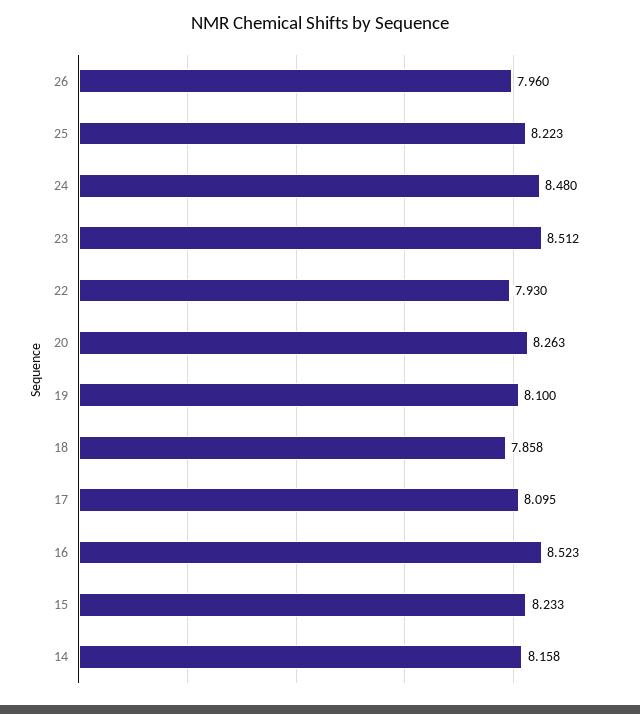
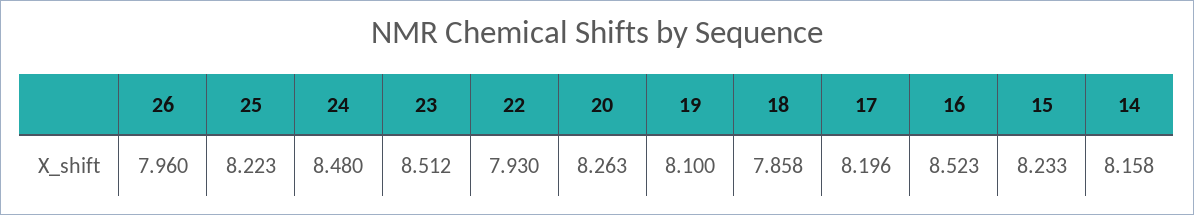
  {
    "26": 7.96,
    "25": 8.223,
    "24": 8.48,
    "23": 8.512,
    "22": 7.93,
    "20": 8.263,
    "19": 8.1,
    "18": 7.858,
-   "17": 8.095,
+   "17": 8.196,
    "16": 8.523,
    "15": 8.233,
    "14": 8.158
  }

